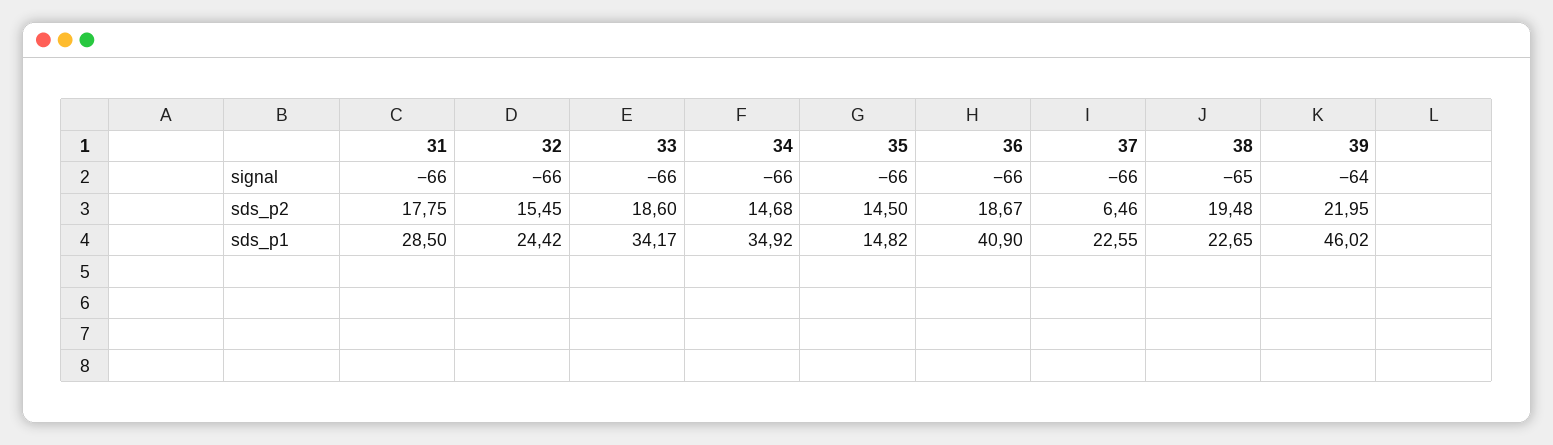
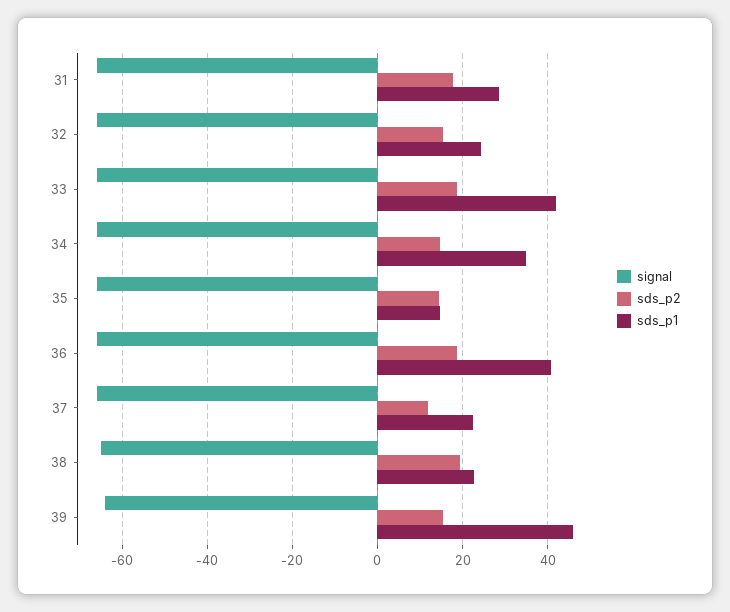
  {
    "signal": {
      "31": -66,
      "32": -66,
      "33": -66,
      "34": -66,
      "35": -66,
      "36": -66,
      "37": -66,
      "38": -65,
      "39": -64
    },
    "sds_p2": {
      "31": 17.75,
      "32": 15.45,
      "33": 18.6,
      "34": 14.68,
      "35": 14.5,
      "36": 18.67,
-     "37": 6.46,
+     "37": 12,
      "38": 19.48,
-     "39": 21.95
+     "39": 16
    },
    "sds_p1": {
      "31": 28.5,
      "32": 24.42,
-     "33": 34.17,
+     "33": 42,
      "34": 34.92,
      "35": 14.82,
      "36": 40.9,
      "37": 22.55,
      "38": 22.65,
      "39": 46.02
    }
  }

